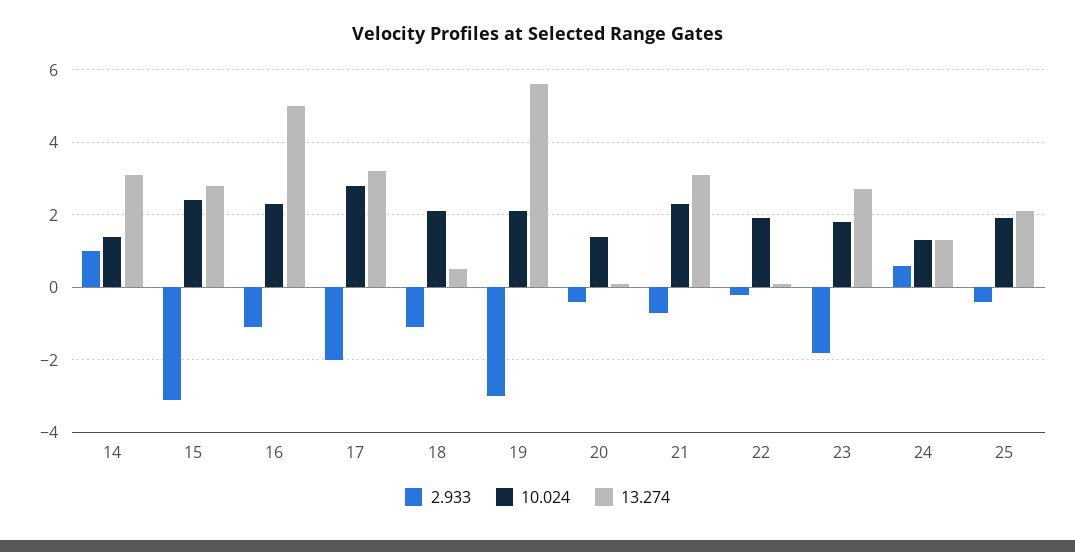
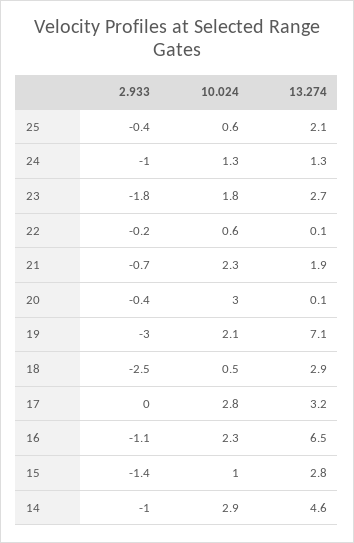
  {
    "2.933": {
-     "14": 1,
+     "14": -1,
-     "15": -3,
+     "15": -1.4,
      "16": -1.1,
-     "17": -2,
+     "17": 0,
-     "18": -1,
+     "18": -2.5,
      "19": -3,
      "20": -0.4,
      "21": -0.7,
      "22": -0.2,
      "23": -1.8,
-     "24": 0.5,
+     "24": -1,
      "25": -0.4
    },
    "10.024": {
-     "14": 1.5,
+     "14": 2.9,
-     "15": 2.5,
+     "15": 1,
      "16": 2.3,
      "17": 2.8,
-     "18": 2,
+     "18": 0.5,
      "19": 2.1,
-     "20": 1.5,
+     "20": 3,
      "21": 2.3,
-     "22": 2,
+     "22": 0.6,
      "23": 1.8,
      "24": 1.3,
-     "25": 2
+     "25": 0.6
    },
    "13.274": {
-     "14": 3,
+     "14": 4.6,
      "15": 2.8,
-     "16": 5,
+     "16": 6.5,
      "17": 3.2,
-     "18": 0.5,
+     "18": 2.9,
-     "19": 5.5,
+     "19": 7.1,
      "20": 0.1,
-     "21": 3,
+     "21": 1.9,
      "22": 0.1,
      "23": 2.7,
      "24": 1.3,
      "25": 2.1
    }
  }

